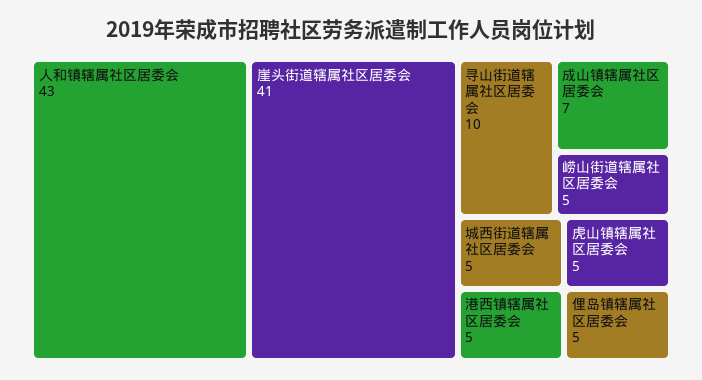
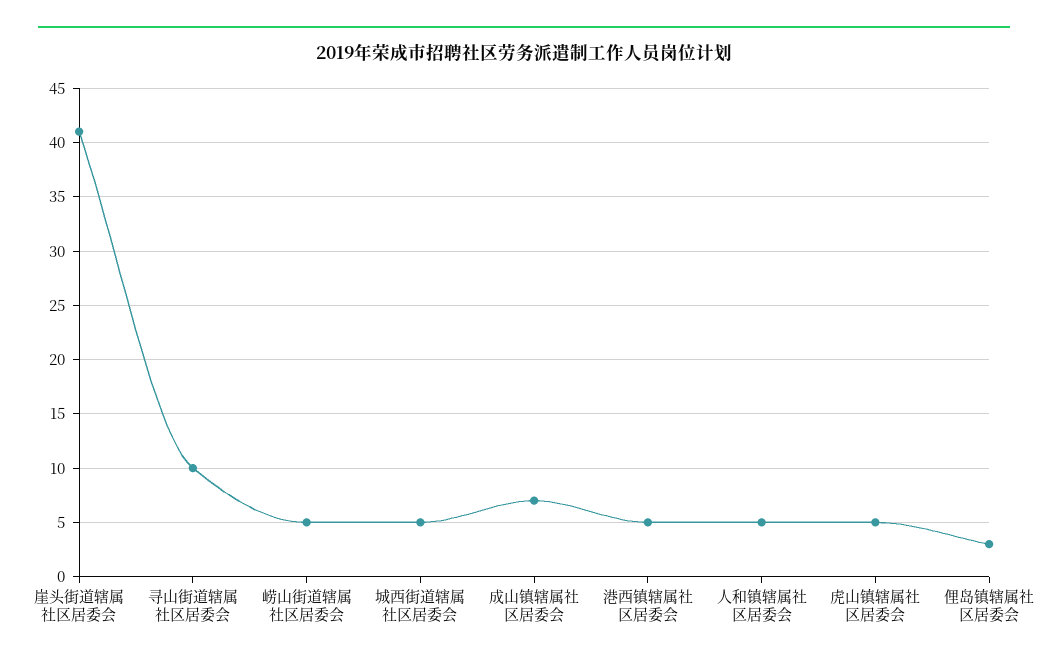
  {
-   "人和镇辖属社区居委会": 43,
+   "人和镇辖属社区居委会": 5,
    "崖头街道辖属社区居委会": 41,
    "寻山街道辖属社区居委会": 10,
    "成山镇辖属社区居委会": 7,
    "崂山街道辖属社区居委会": 5,
    "城西街道辖属社区居委会": 5,
    "港西镇辖属社区居委会": 5,
    "虎山镇辖属社区居委会": 5,
-   "俚岛镇辖属社区居委会": 5
+   "俚岛镇辖属社区居委会": 3
  }

